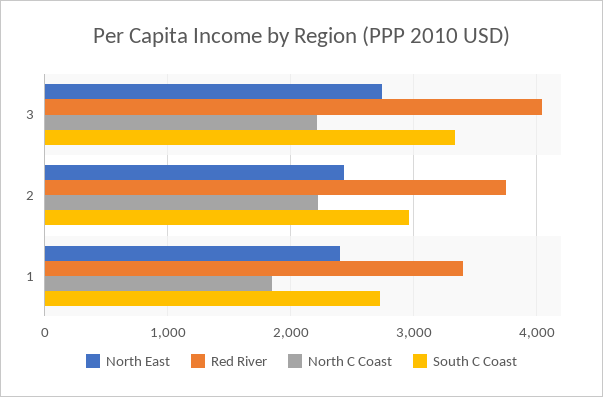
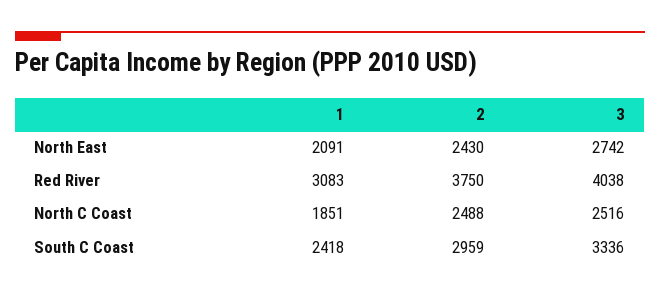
  {
    "North East": {
      "3": 2742,
      "2": 2430,
-     "1": 2400
+     "1": 2091
    },
    "Red River": {
      "3": 4038,
      "2": 3750,
-     "1": 3400
+     "1": 3083
    },
    "North C Coast": {
-     "3": 2200,
+     "3": 2516,
-     "2": 2200,
+     "2": 2488,
      "1": 1851
    },
    "South C Coast": {
      "3": 3336,
      "2": 2959,
-     "1": 2700
+     "1": 2418
    }
  }

